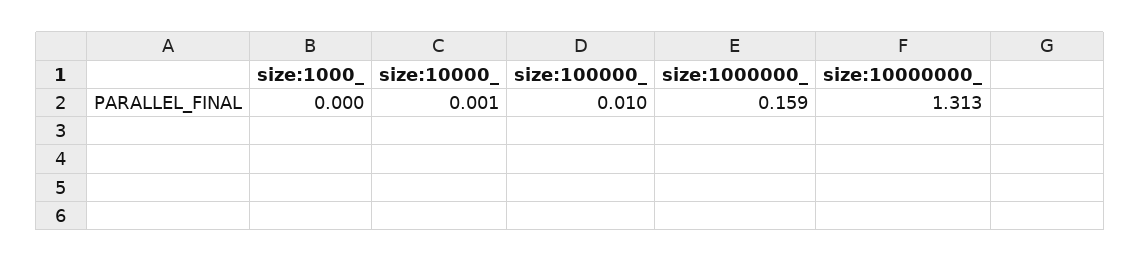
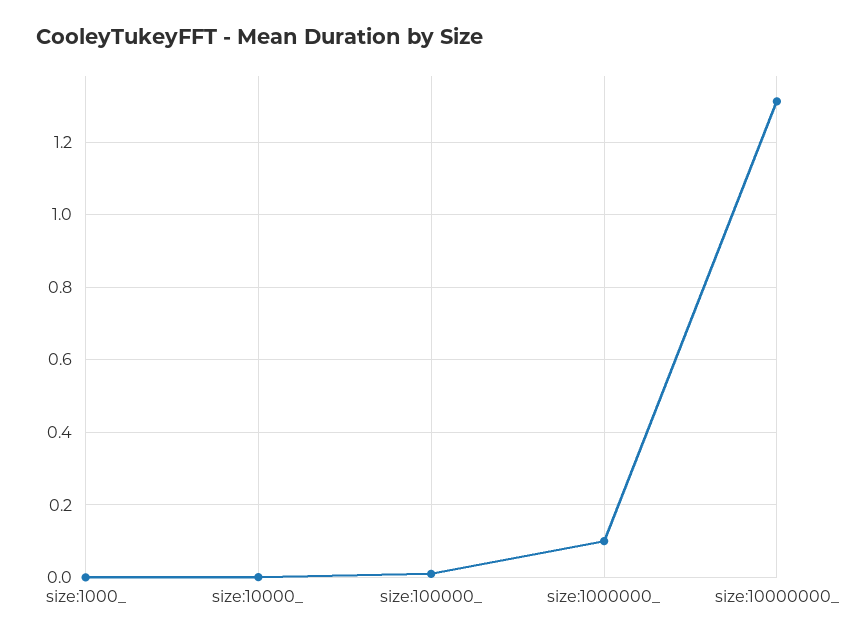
  {
    "size:1000_": 0,
    "size:10000_": 0.001,
    "size:100000_": 0.01,
-   "size:1000000_": 0.159,
+   "size:1000000_": 0.1,
    "size:10000000_": 1.313
  }

